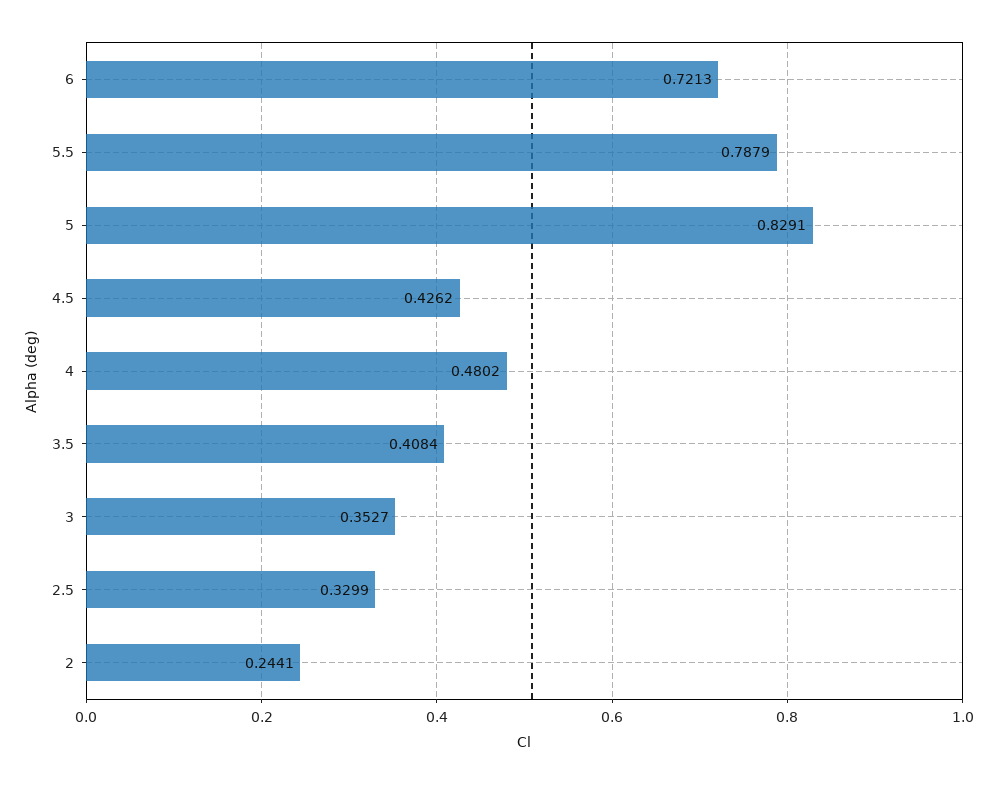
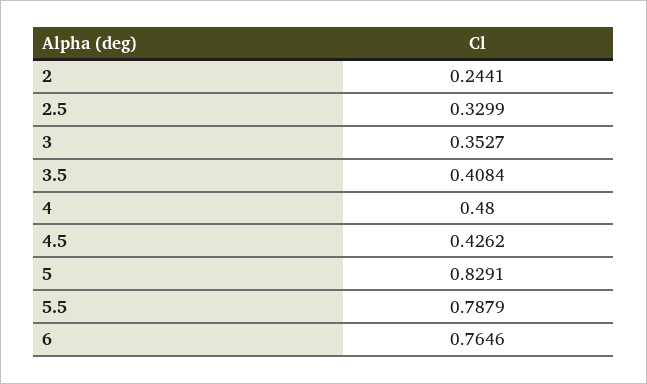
  {
-   "6": 0.7213,
+   "6": 0.7646,
    "5.5": 0.7879,
    "5": 0.8291,
    "4.5": 0.4262,
-   "4": 0.4802,
+   "4": 0.48,
    "3.5": 0.4084,
    "3": 0.3527,
    "2.5": 0.3299,
    "2": 0.2441
  }

